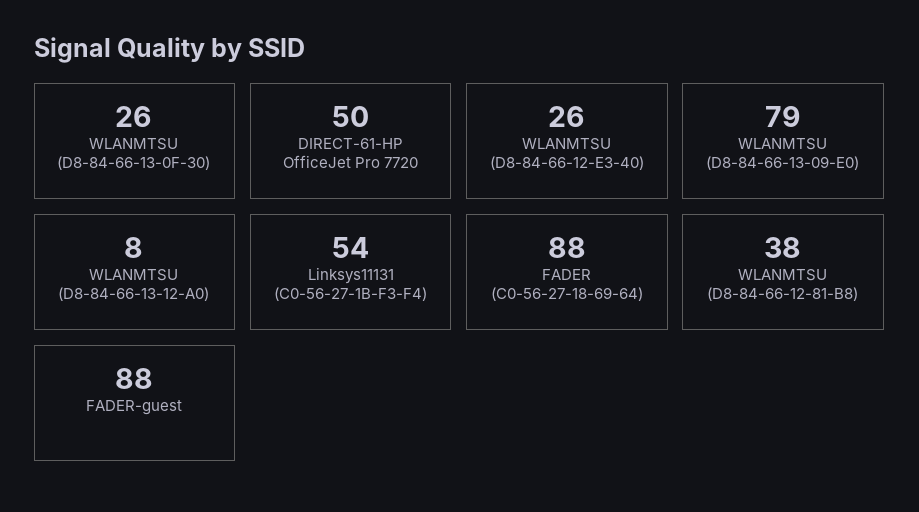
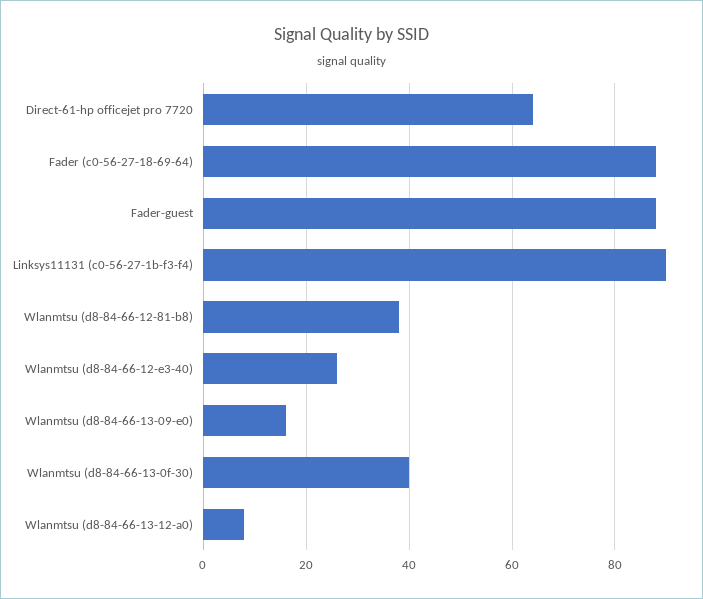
  {
-   "WLANMTSU (D8-84-66-13-0F-30)": 26,
+   "WLANMTSU (D8-84-66-13-0F-30)": 40,
-   "DIRECT-61-HP OfficeJet Pro 7720": 50,
+   "DIRECT-61-HP OfficeJet Pro 7720": 65,
    "WLANMTSU (D8-84-66-12-E3-40)": 26,
-   "WLANMTSU (D8-84-66-13-09-E0)": 79,
+   "WLANMTSU (D8-84-66-13-09-E0)": 15,
    "WLANMTSU (D8-84-66-13-12-A0)": 8,
-   "Linksys11131 (C0-56-27-1B-F3-F4)": 54,
+   "Linksys11131 (C0-56-27-1B-F3-F4)": 90,
    "FADER (C0-56-27-18-69-64)": 88,
    "WLANMTSU (D8-84-66-12-81-B8)": 38,
    "FADER-guest": 88
  }

